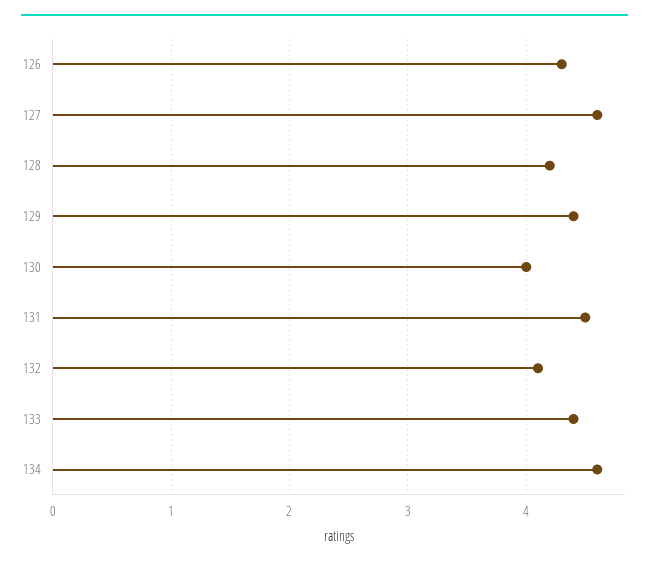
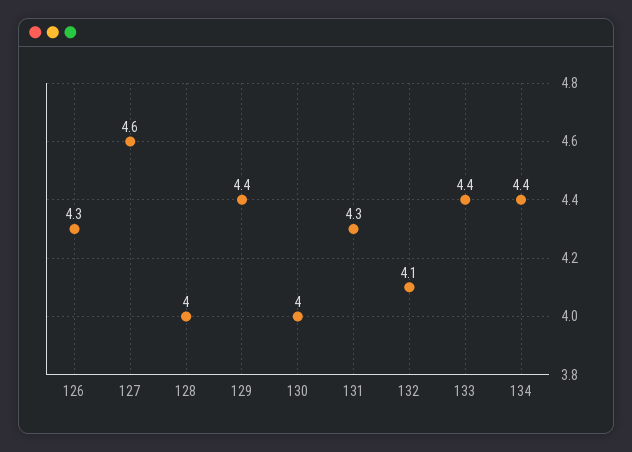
  {
    "126": 4.3,
    "127": 4.6,
-   "128": 4.2,
+   "128": 4,
    "129": 4.4,
    "130": 4,
-   "131": 4.5,
+   "131": 4.3,
    "132": 4.1,
    "133": 4.4,
-   "134": 4.6
+   "134": 4.4
  }

